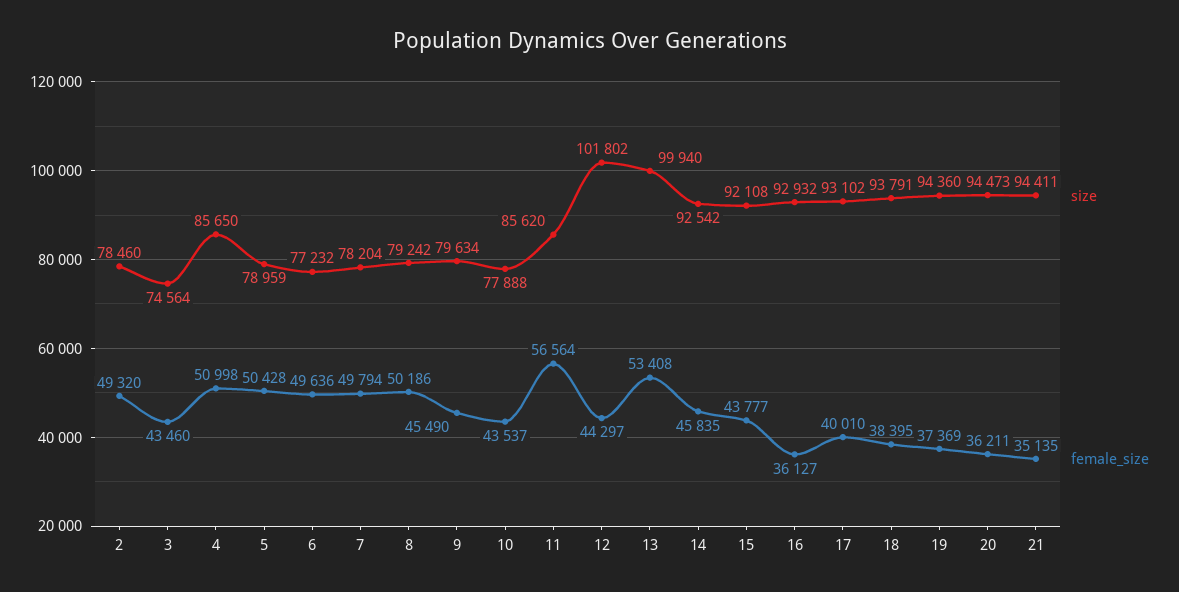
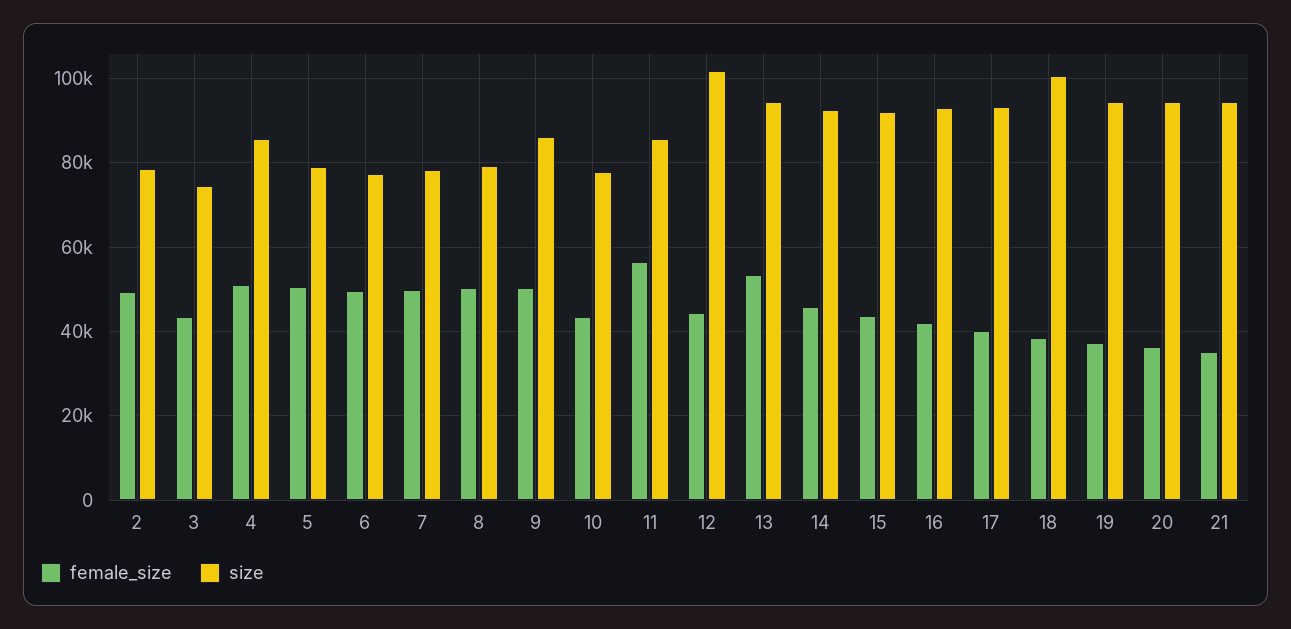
  {
    "size": {
      "2": 78460,
      "3": 74564,
      "4": 85650,
      "5": 78959,
      "6": 77232,
      "7": 78204,
      "8": 79242,
-     "9": 79634,
+     "9": 86000,
      "10": 77888,
      "11": 85620,
      "12": 101802,
-     "13": 99940,
+     "13": 94000,
      "14": 92542,
      "15": 92108,
      "16": 92932,
      "17": 93102,
-     "18": 93791,
+     "18": 100000,
      "19": 94360,
      "20": 94473,
      "21": 94411
    },
    "female_size": {
      "2": 49320,
      "3": 43460,
      "4": 50998,
      "5": 50428,
      "6": 49636,
      "7": 49794,
      "8": 50186,
-     "9": 45490,
+     "9": 50000,
      "10": 43537,
      "11": 56564,
      "12": 44297,
      "13": 53408,
      "14": 45835,
      "15": 43777,
-     "16": 36127,
+     "16": 42000,
      "17": 40010,
      "18": 38395,
      "19": 37369,
      "20": 36211,
      "21": 35135
    }
  }

